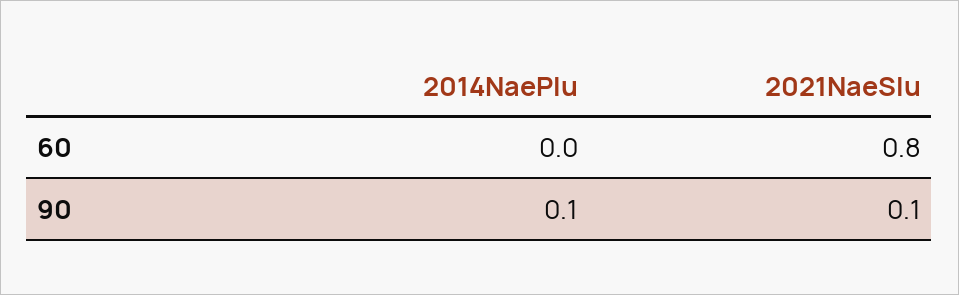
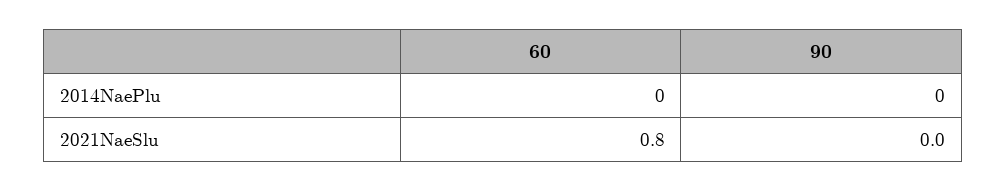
  {
    "2014NaePlu": {
      "60": 0,
-     "90": 0.1
+     "90": 0
    },
    "2021NaeSlu": {
      "60": 0.8,
-     "90": 0.1
+     "90": 0
    }
  }

